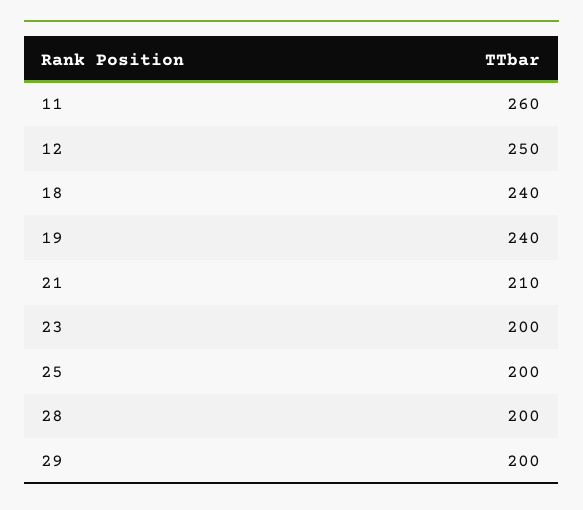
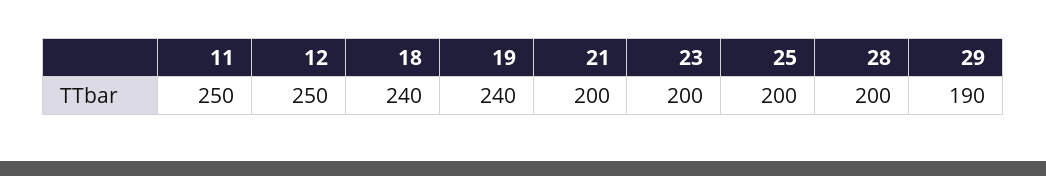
  {
-   "11": 260,
+   "11": 250,
    "12": 250,
    "18": 240,
    "19": 240,
-   "21": 210,
+   "21": 200,
    "23": 200,
    "25": 200,
    "28": 200,
-   "29": 200
+   "29": 190
  }

